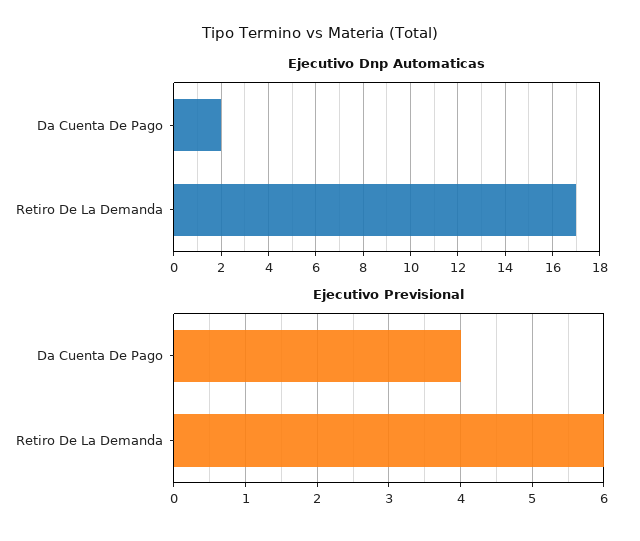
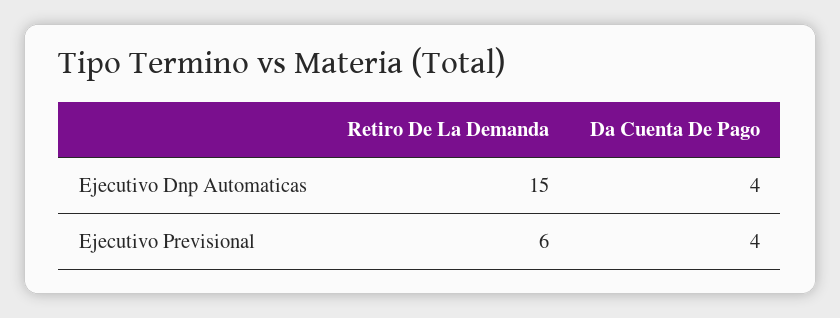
  {
    "Ejecutivo Dnp Automaticas": {
-     "Da Cuenta De Pago": 2,
+     "Da Cuenta De Pago": 4,
-     "Retiro De La Demanda": 17
+     "Retiro De La Demanda": 15
    },
    "Ejecutivo Previsional": {
      "Da Cuenta De Pago": 4,
      "Retiro De La Demanda": 6
    }
  }

